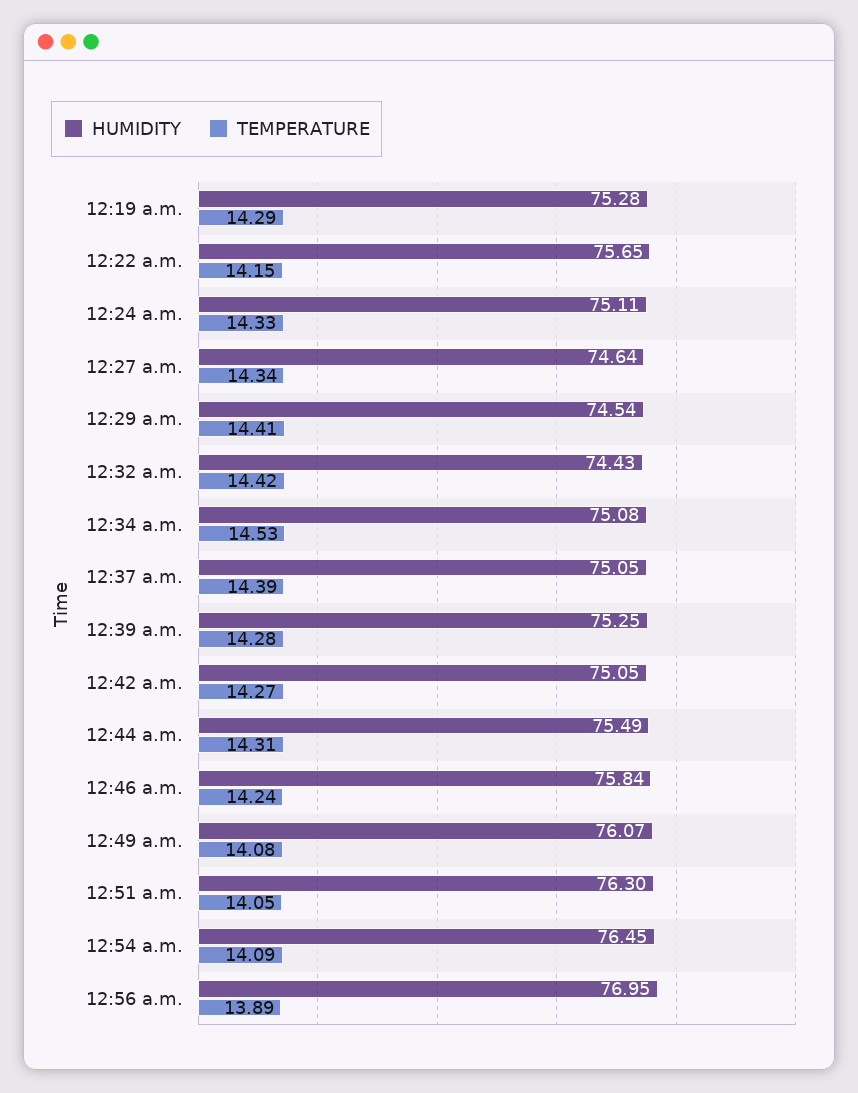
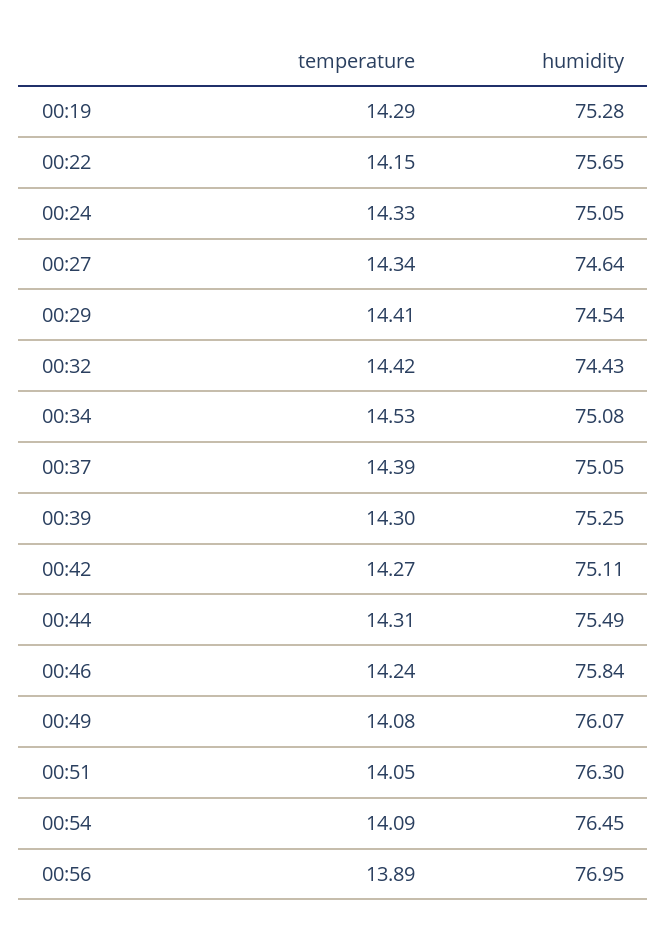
  {
    "HUMIDITY": {
      "12:19 a.m.": 75.28,
      "12:22 a.m.": 75.65,
-     "12:24 a.m.": 75.11,
+     "12:24 a.m.": 75.05,
      "12:27 a.m.": 74.64,
      "12:29 a.m.": 74.54,
      "12:32 a.m.": 74.43,
      "12:34 a.m.": 75.08,
      "12:37 a.m.": 75.05,
      "12:39 a.m.": 75.25,
-     "12:42 a.m.": 75.05,
+     "12:42 a.m.": 75.11,
      "12:44 a.m.": 75.49,
      "12:46 a.m.": 75.84,
      "12:49 a.m.": 76.07,
      "12:51 a.m.": 76.3,
      "12:54 a.m.": 76.45,
      "12:56 a.m.": 76.95
    },
    "TEMPERATURE": {
      "12:19 a.m.": 14.29,
      "12:22 a.m.": 14.15,
      "12:24 a.m.": 14.33,
      "12:27 a.m.": 14.34,
      "12:29 a.m.": 14.41,
      "12:32 a.m.": 14.42,
      "12:34 a.m.": 14.53,
      "12:37 a.m.": 14.39,
-     "12:39 a.m.": 14.28,
+     "12:39 a.m.": 14.3,
      "12:42 a.m.": 14.27,
      "12:44 a.m.": 14.31,
      "12:46 a.m.": 14.24,
      "12:49 a.m.": 14.08,
      "12:51 a.m.": 14.05,
      "12:54 a.m.": 14.09,
      "12:56 a.m.": 13.89
    }
  }

